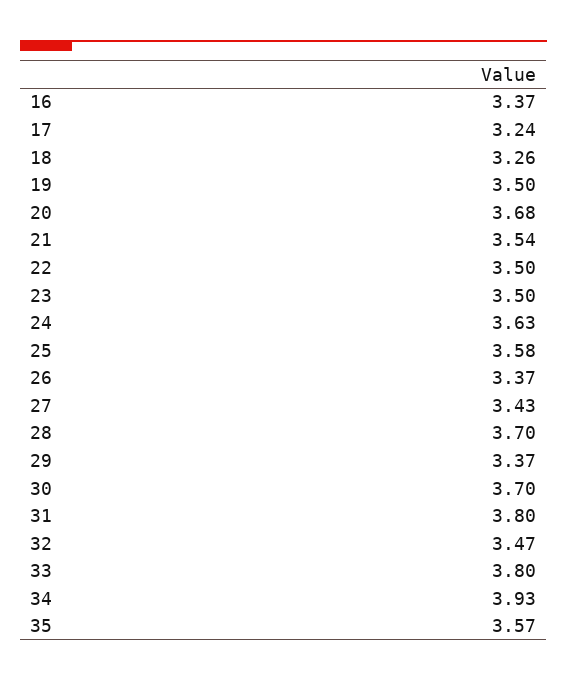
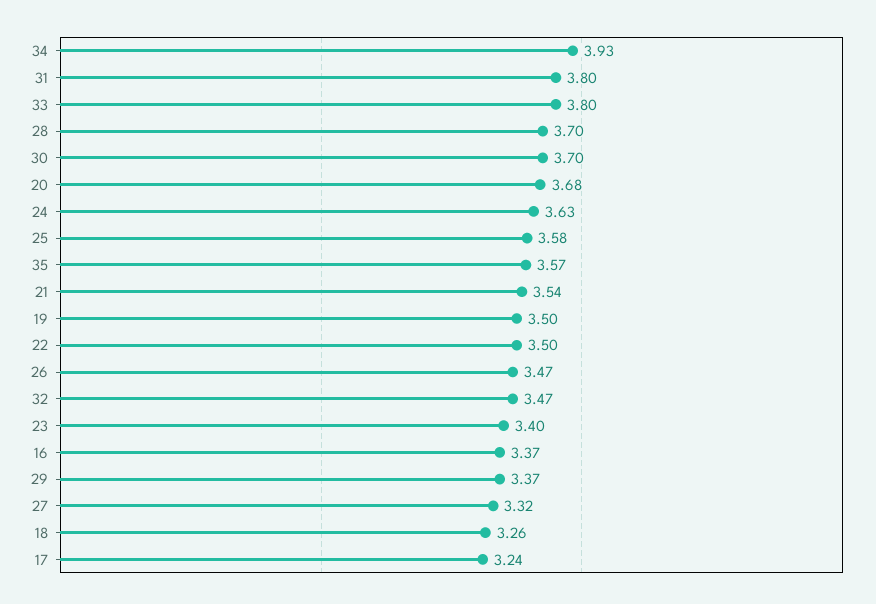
  {
    "16": 3.37,
    "17": 3.24,
    "18": 3.26,
    "19": 3.5,
    "20": 3.68,
    "21": 3.54,
    "22": 3.5,
-   "23": 3.5,
+   "23": 3.4,
    "24": 3.63,
    "25": 3.58,
-   "26": 3.37,
+   "26": 3.47,
-   "27": 3.43,
+   "27": 3.32,
    "28": 3.7,
    "29": 3.37,
    "30": 3.7,
    "31": 3.8,
    "32": 3.47,
    "33": 3.8,
    "34": 3.93,
    "35": 3.57
  }

